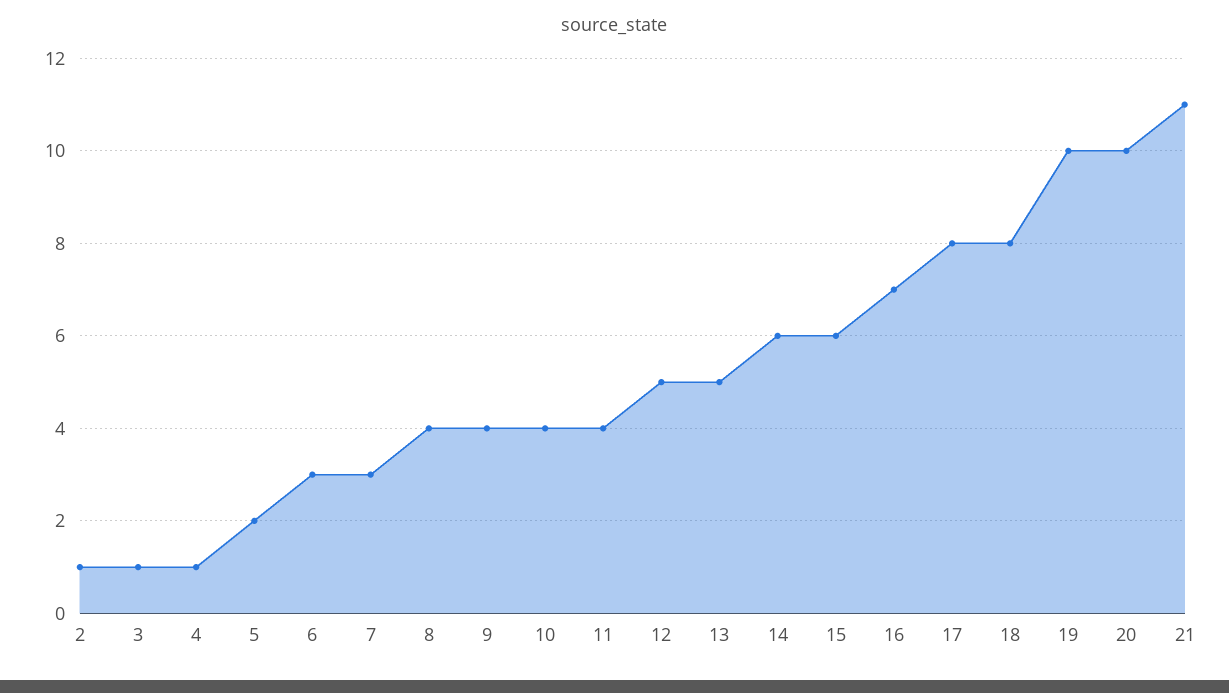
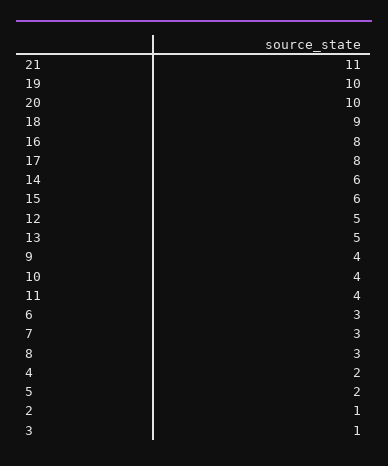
  {
    "2": 1,
    "3": 1,
-   "4": 1,
+   "4": 2,
    "5": 2,
    "6": 3,
    "7": 3,
-   "8": 4,
+   "8": 3,
    "9": 4,
    "10": 4,
    "11": 4,
    "12": 5,
    "13": 5,
    "14": 6,
    "15": 6,
-   "16": 7,
+   "16": 8,
    "17": 8,
-   "18": 8,
+   "18": 9,
    "19": 10,
    "20": 10,
    "21": 11
  }

